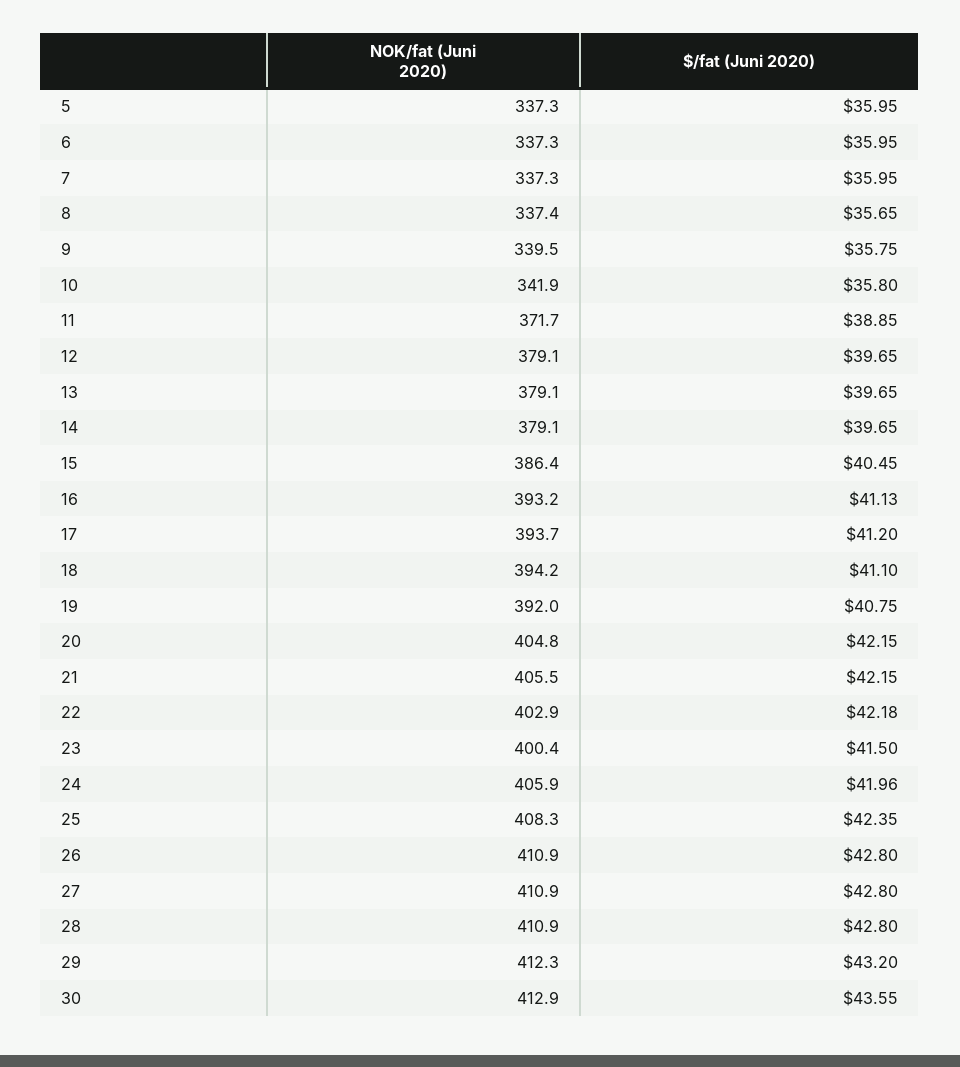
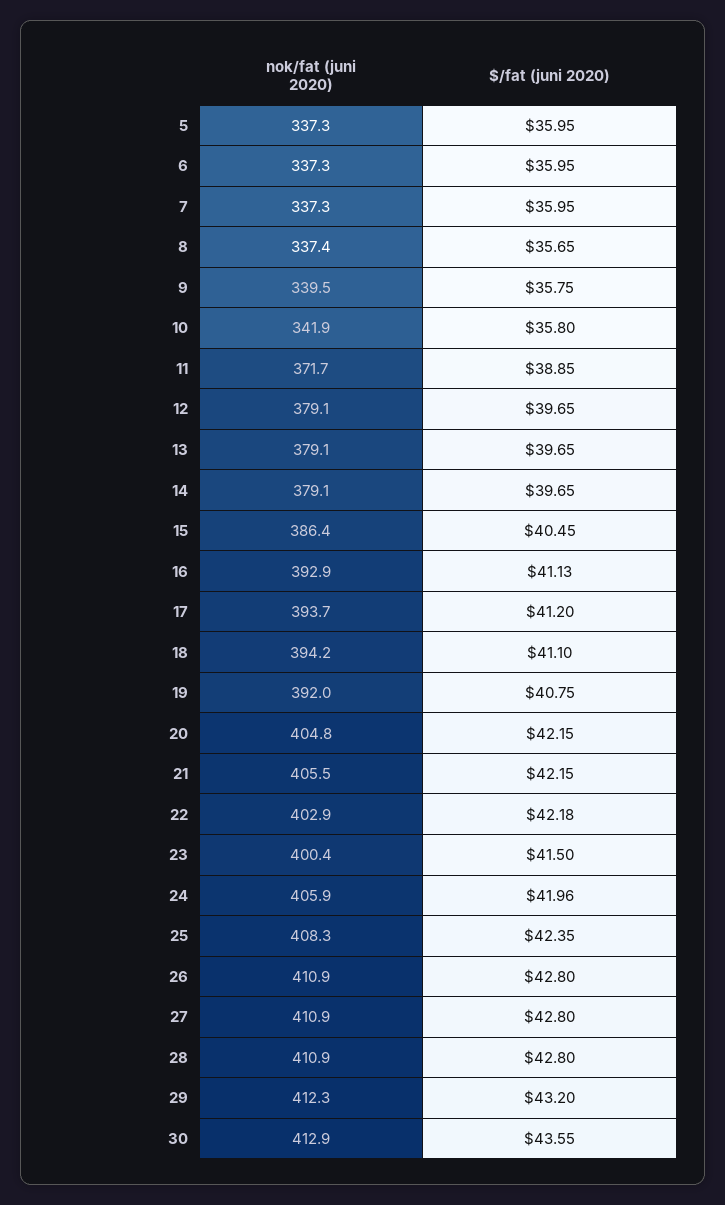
  {
    "NOK/fat (Juni 2020)": {
      "5": 337.3,
      "6": 337.3,
      "7": 337.3,
      "8": 337.4,
      "9": 339.5,
      "10": 341.9,
      "11": 371.7,
      "12": 379.1,
      "13": 379.1,
      "14": 379.1,
      "15": 386.4,
-     "16": 393.2,
+     "16": 392.9,
      "17": 393.7,
      "18": 394.2,
      "19": 392,
      "20": 404.8,
      "21": 405.5,
      "22": 402.9,
      "23": 400.4,
      "24": 405.9,
      "25": 408.3,
      "26": 410.9,
      "27": 410.9,
      "28": 410.9,
      "29": 412.3,
      "30": 412.9
    },
    "$/fat (Juni 2020)": {
      "5": 35.95,
      "6": 35.95,
      "7": 35.95,
      "8": 35.65,
      "9": 35.75,
      "10": 35.8,
      "11": 38.85,
      "12": 39.65,
      "13": 39.65,
      "14": 39.65,
      "15": 40.45,
      "16": 41.13,
      "17": 41.2,
      "18": 41.1,
      "19": 40.75,
      "20": 42.15,
      "21": 42.15,
      "22": 42.18,
      "23": 41.5,
      "24": 41.96,
      "25": 42.35,
      "26": 42.8,
      "27": 42.8,
      "28": 42.8,
      "29": 43.2,
      "30": 43.55
    }
  }

